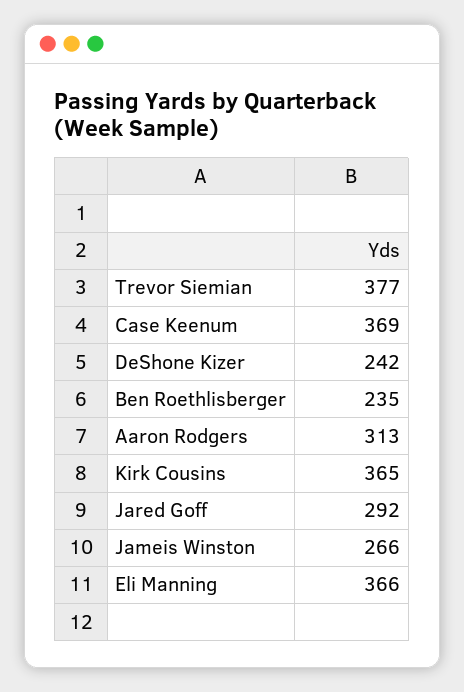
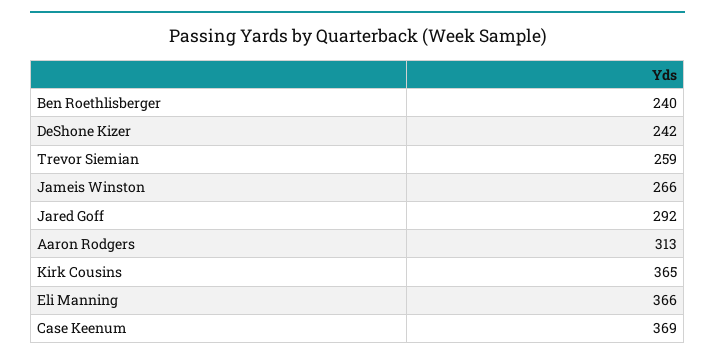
  {
-   "Trevor Siemian": 377,
+   "Trevor Siemian": 259,
    "Case Keenum": 369,
    "DeShone Kizer": 242,
-   "Ben Roethlisberger": 235,
+   "Ben Roethlisberger": 240,
    "Aaron Rodgers": 313,
    "Kirk Cousins": 365,
    "Jared Goff": 292,
    "Jameis Winston": 266,
    "Eli Manning": 366
  }

